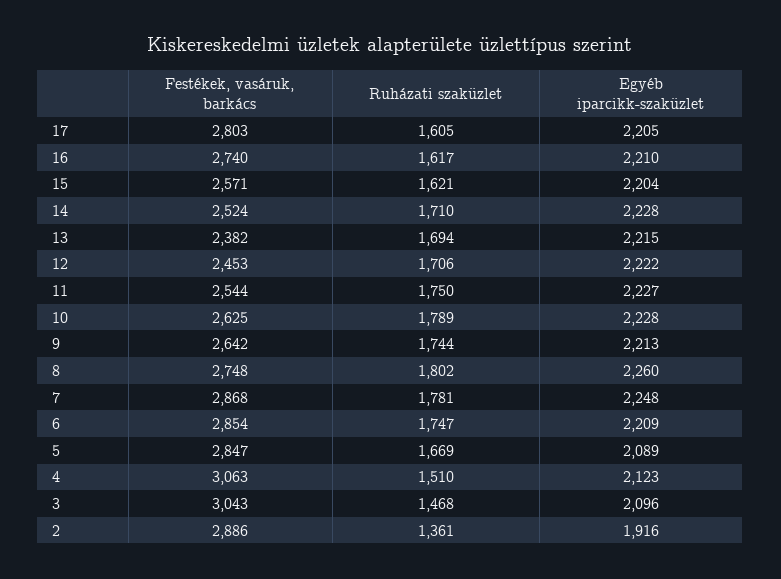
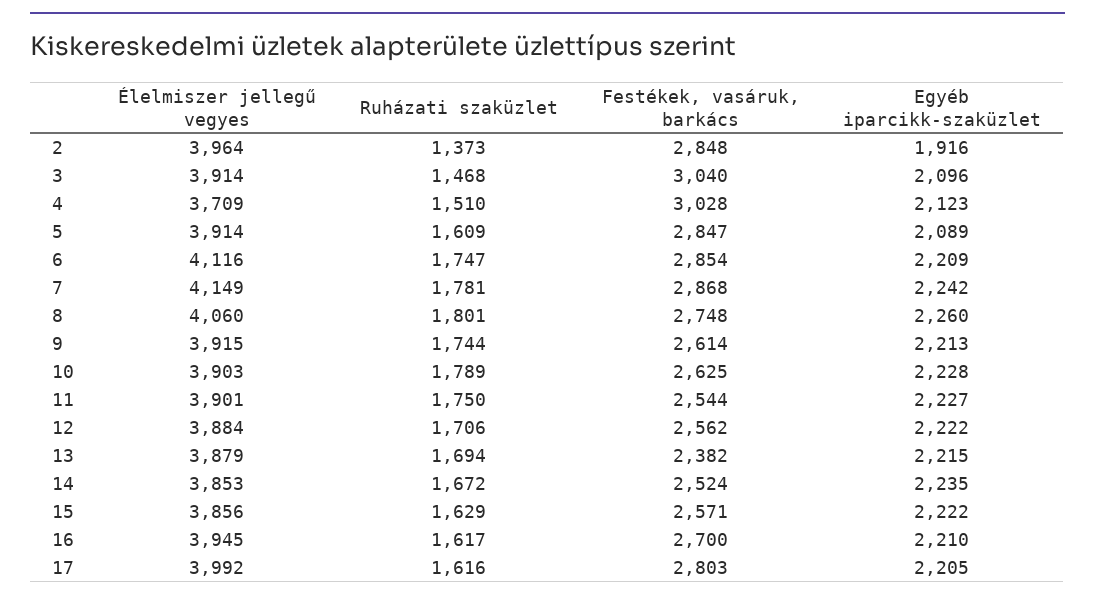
  {
    "Festékek, vasáruk, barkács": {
      "17": 2803,
-     "16": 2740,
+     "16": 2700,
      "15": 2571,
      "14": 2524,
      "13": 2382,
-     "12": 2453,
+     "12": 2562,
      "11": 2544,
      "10": 2625,
-     "9": 2642,
+     "9": 2614,
      "8": 2748,
      "7": 2868,
      "6": 2854,
      "5": 2847,
-     "4": 3063,
+     "4": 3028,
-     "3": 3043,
+     "3": 3040,
-     "2": 2886
+     "2": 2848
    },
    "Ruházati szaküzlet": {
-     "17": 1605,
+     "17": 1616,
      "16": 1617,
-     "15": 1621,
+     "15": 1629,
-     "14": 1710,
+     "14": 1672,
      "13": 1694,
      "12": 1706,
      "11": 1750,
      "10": 1789,
      "9": 1744,
-     "8": 1802,
+     "8": 1801,
      "7": 1781,
      "6": 1747,
-     "5": 1669,
+     "5": 1609,
      "4": 1510,
      "3": 1468,
-     "2": 1361
+     "2": 1373
    },
    "Egyéb iparcikk-szaküzlet": {
      "17": 2205,
      "16": 2210,
-     "15": 2204,
+     "15": 2222,
-     "14": 2228,
+     "14": 2235,
      "13": 2215,
      "12": 2222,
      "11": 2227,
      "10": 2228,
      "9": 2213,
      "8": 2260,
-     "7": 2248,
+     "7": 2242,
      "6": 2209,
      "5": 2089,
      "4": 2123,
      "3": 2096,
      "2": 1916
-   }
+   },
+   "Élelmiszer jellegű vegyes": {
+     "2": 3964,
+     "3": 3914,
+     "4": 3709,
+     "5": 3914,
+     "6": 4116,
+     "7": 4149,
+     "8": 4060,
+     "9": 3915,
+     "10": 3903,
+     "11": 3901,
+     "12": 3884,
+     "13": 3879,
+     "14": 3853,
+     "15": 3856,
+     "16": 3945,
+     "17": 3992
+   }
  }

